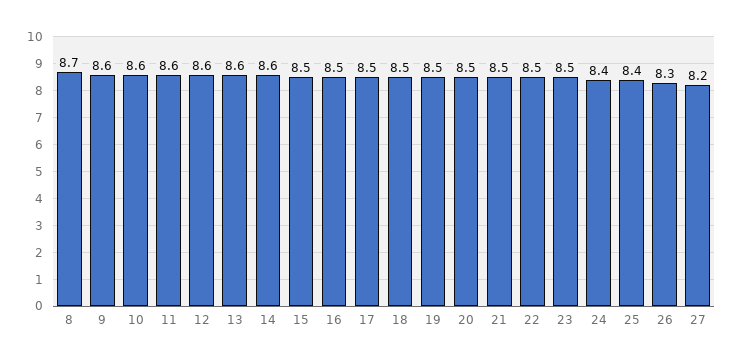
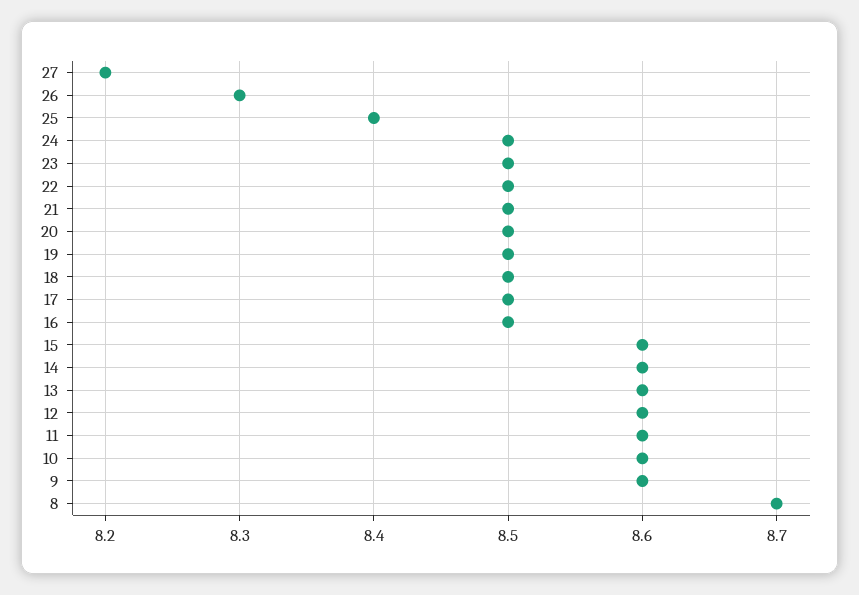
  {
    "8": 8.7,
    "9": 8.6,
    "10": 8.6,
    "11": 8.6,
    "12": 8.6,
    "13": 8.6,
    "14": 8.6,
-   "15": 8.5,
+   "15": 8.6,
    "16": 8.5,
    "17": 8.5,
    "18": 8.5,
    "19": 8.5,
    "20": 8.5,
    "21": 8.5,
    "22": 8.5,
    "23": 8.5,
-   "24": 8.4,
+   "24": 8.5,
    "25": 8.4,
    "26": 8.3,
    "27": 8.2
  }

